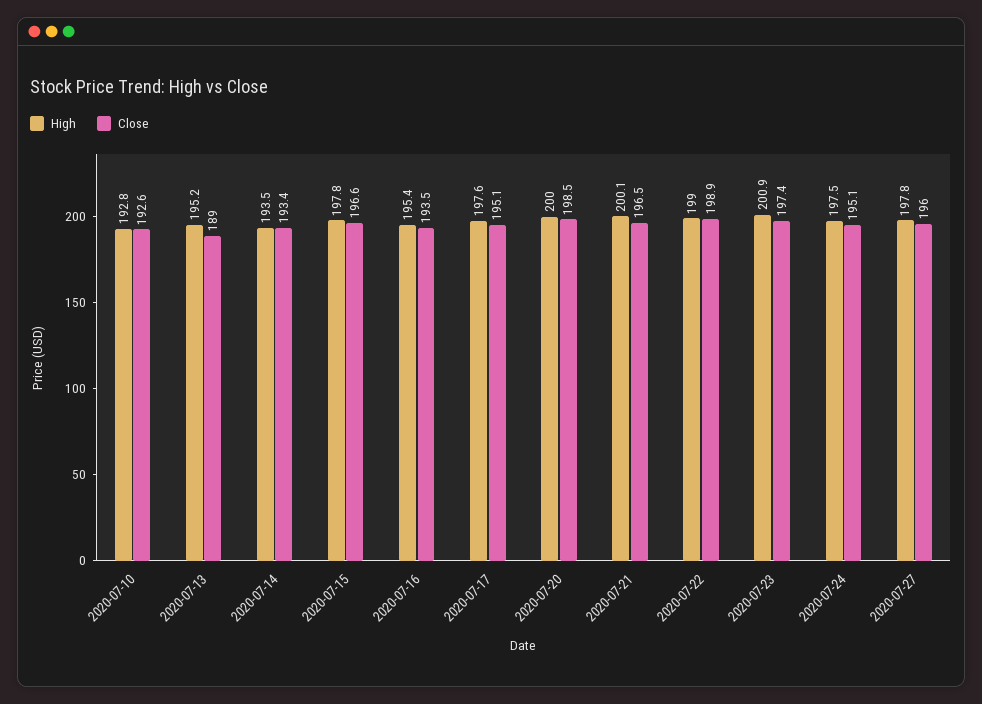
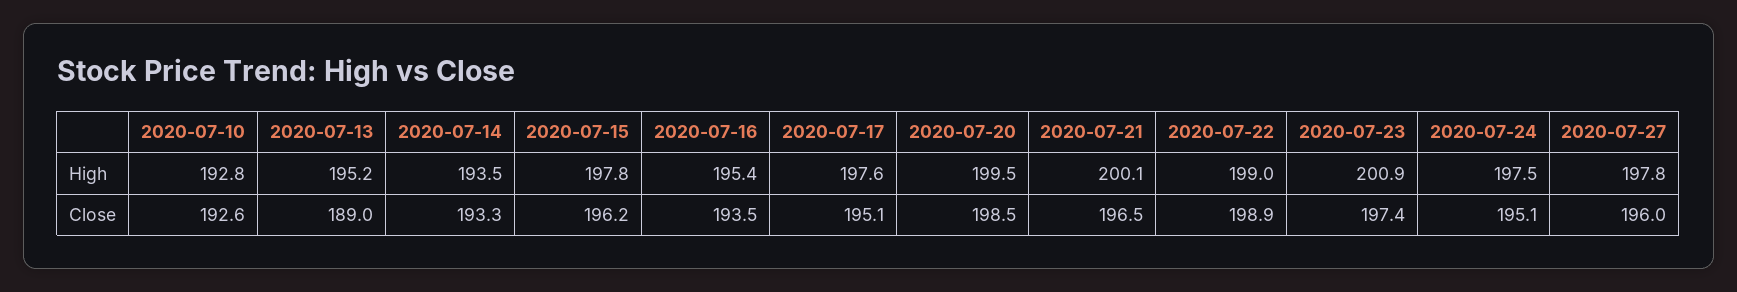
  {
    "High": {
      "2020-07-10": 192.8,
      "2020-07-13": 195.2,
      "2020-07-14": 193.5,
      "2020-07-15": 197.8,
      "2020-07-16": 195.4,
      "2020-07-17": 197.6,
-     "2020-07-20": 200,
+     "2020-07-20": 199.5,
      "2020-07-21": 200.1,
      "2020-07-22": 199,
      "2020-07-23": 200.9,
      "2020-07-24": 197.5,
      "2020-07-27": 197.8
    },
    "Close": {
      "2020-07-10": 192.6,
      "2020-07-13": 189,
-     "2020-07-14": 193.4,
+     "2020-07-14": 193.3,
-     "2020-07-15": 196.6,
+     "2020-07-15": 196.2,
      "2020-07-16": 193.5,
      "2020-07-17": 195.1,
      "2020-07-20": 198.5,
      "2020-07-21": 196.5,
      "2020-07-22": 198.9,
      "2020-07-23": 197.4,
      "2020-07-24": 195.1,
      "2020-07-27": 196
    }
  }

